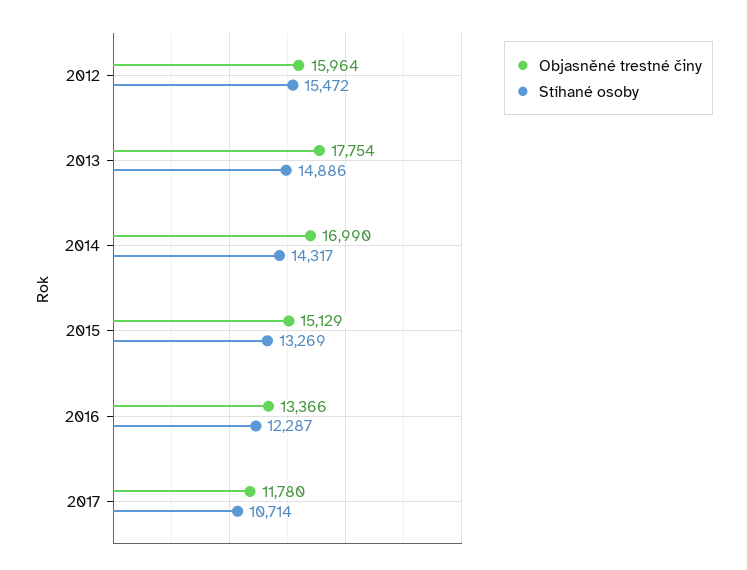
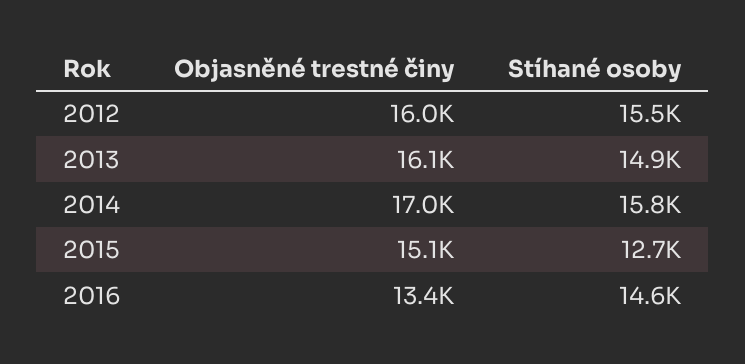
  {
    "Objasněné trestné činy": {
      "2012": 15964,
-     "2013": 17754,
+     "2013": 16100,
      "2014": 16990,
      "2015": 15129,
-     "2016": 13366,
+     "2016": 13366
-     "2017": 11780
    },
    "Stíhané osoby": {
      "2012": 15472,
      "2013": 14886,
-     "2014": 14317,
+     "2014": 15800,
-     "2015": 13269,
+     "2015": 12700,
-     "2016": 12287,
+     "2016": 14600
-     "2017": 10714
    }
  }

